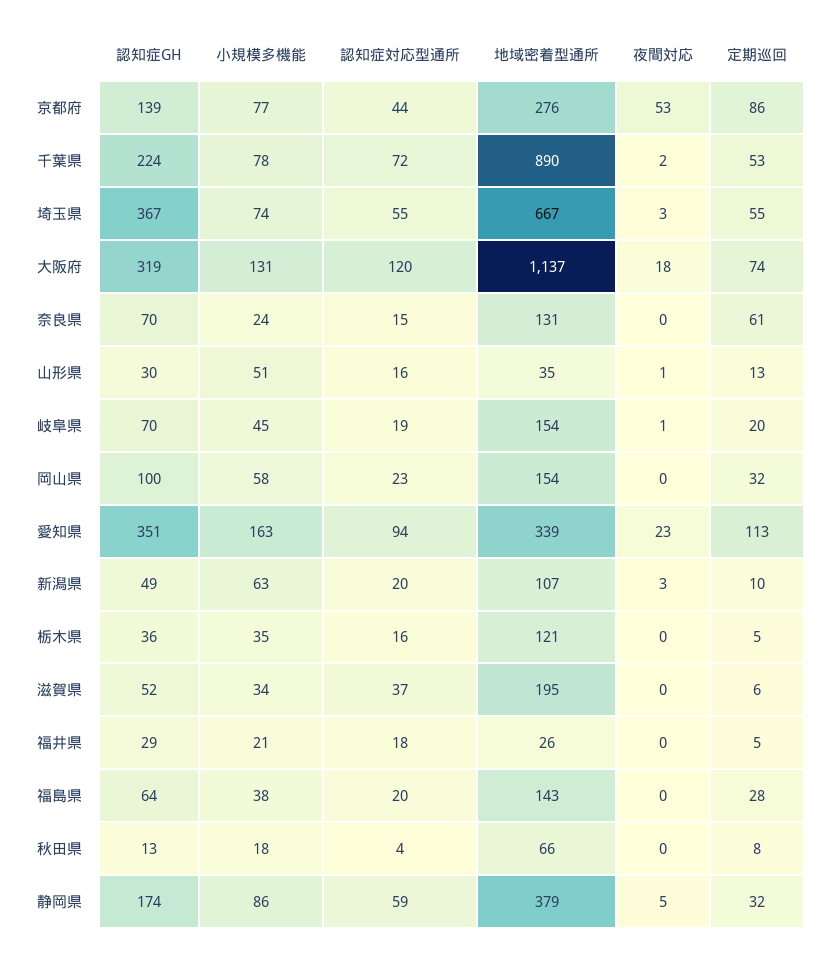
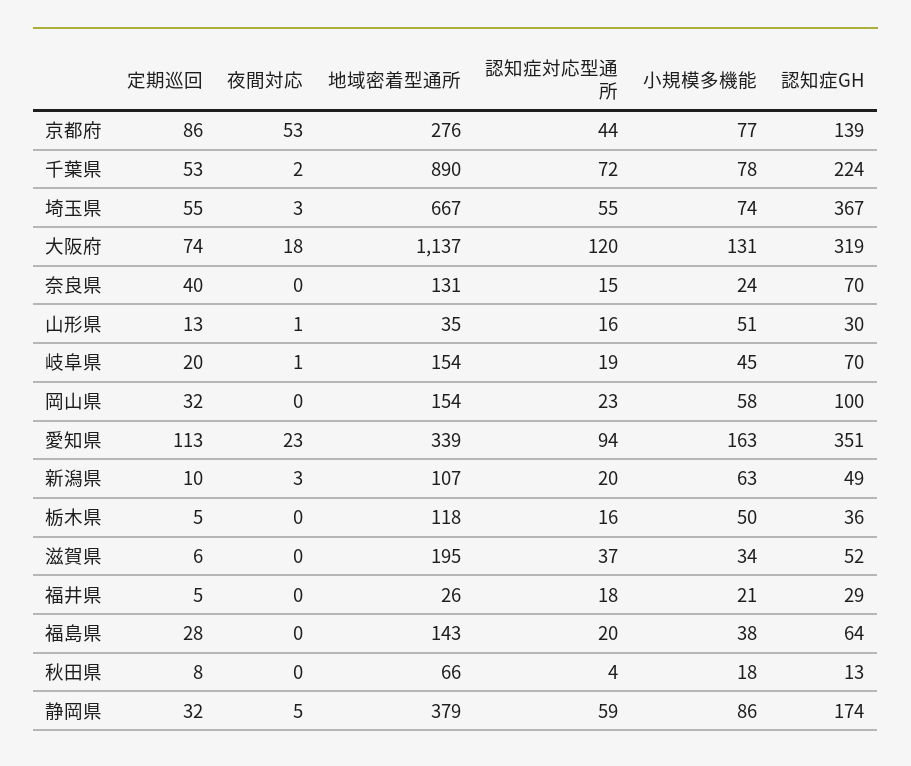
  {
    "認知症GH": {
      "京都府": 139,
      "千葉県": 224,
      "埼玉県": 367,
      "大阪府": 319,
      "奈良県": 70,
      "山形県": 30,
      "岐阜県": 70,
      "岡山県": 100,
      "愛知県": 351,
      "新潟県": 49,
      "栃木県": 36,
      "滋賀県": 52,
      "福井県": 29,
      "福島県": 64,
      "秋田県": 13,
      "静岡県": 174
    },
    "小規模多機能": {
      "京都府": 77,
      "千葉県": 78,
      "埼玉県": 74,
      "大阪府": 131,
      "奈良県": 24,
      "山形県": 51,
      "岐阜県": 45,
      "岡山県": 58,
      "愛知県": 163,
      "新潟県": 63,
-     "栃木県": 35,
+     "栃木県": 50,
      "滋賀県": 34,
      "福井県": 21,
      "福島県": 38,
      "秋田県": 18,
      "静岡県": 86
    },
    "認知症対応型通所": {
      "京都府": 44,
      "千葉県": 72,
      "埼玉県": 55,
      "大阪府": 120,
      "奈良県": 15,
      "山形県": 16,
      "岐阜県": 19,
      "岡山県": 23,
      "愛知県": 94,
      "新潟県": 20,
      "栃木県": 16,
      "滋賀県": 37,
      "福井県": 18,
      "福島県": 20,
      "秋田県": 4,
      "静岡県": 59
    },
    "地域密着型通所": {
      "京都府": 276,
      "千葉県": 890,
      "埼玉県": 667,
      "大阪府": 1137,
      "奈良県": 131,
      "山形県": 35,
      "岐阜県": 154,
      "岡山県": 154,
      "愛知県": 339,
      "新潟県": 107,
-     "栃木県": 121,
+     "栃木県": 118,
      "滋賀県": 195,
      "福井県": 26,
      "福島県": 143,
      "秋田県": 66,
      "静岡県": 379
    },
    "夜間対応": {
      "京都府": 53,
      "千葉県": 2,
      "埼玉県": 3,
      "大阪府": 18,
      "奈良県": 0,
      "山形県": 1,
      "岐阜県": 1,
      "岡山県": 0,
      "愛知県": 23,
      "新潟県": 3,
      "栃木県": 0,
      "滋賀県": 0,
      "福井県": 0,
      "福島県": 0,
      "秋田県": 0,
      "静岡県": 5
    },
    "定期巡回": {
      "京都府": 86,
      "千葉県": 53,
      "埼玉県": 55,
      "大阪府": 74,
-     "奈良県": 61,
+     "奈良県": 40,
      "山形県": 13,
      "岐阜県": 20,
      "岡山県": 32,
      "愛知県": 113,
      "新潟県": 10,
      "栃木県": 5,
      "滋賀県": 6,
      "福井県": 5,
      "福島県": 28,
      "秋田県": 8,
      "静岡県": 32
    }
  }

